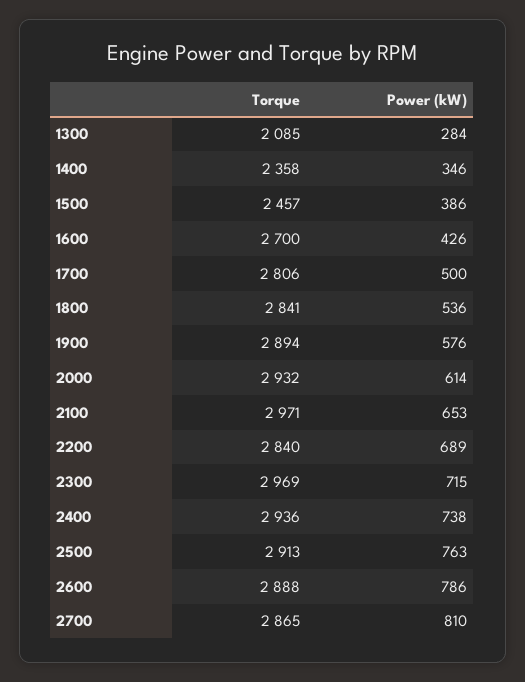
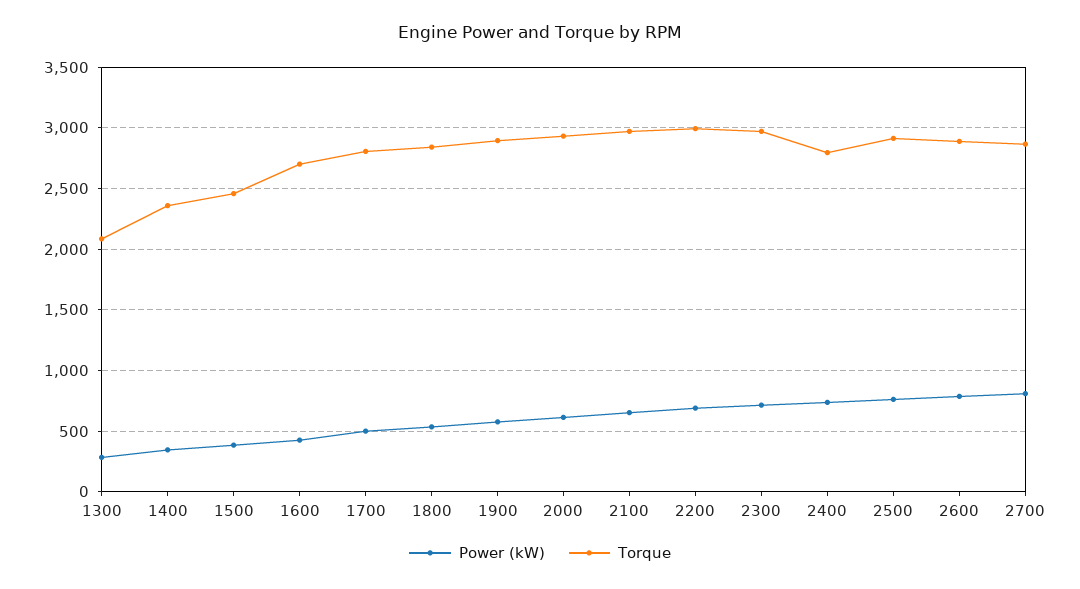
  {
    "Torque": {
      "1300": 2085,
      "1400": 2358,
      "1500": 2457,
      "1600": 2700,
      "1700": 2806,
      "1800": 2841,
      "1900": 2894,
      "2000": 2932,
      "2100": 2971,
-     "2200": 2840,
+     "2200": 3000,
      "2300": 2969,
-     "2400": 2936,
+     "2400": 2800,
      "2500": 2913,
      "2600": 2888,
      "2700": 2865
    },
    "Power (kW)": {
      "1300": 284,
      "1400": 346,
      "1500": 386,
      "1600": 426,
      "1700": 500,
      "1800": 536,
      "1900": 576,
      "2000": 614,
      "2100": 653,
      "2200": 689,
      "2300": 715,
      "2400": 738,
      "2500": 763,
      "2600": 786,
      "2700": 810
    }
  }

